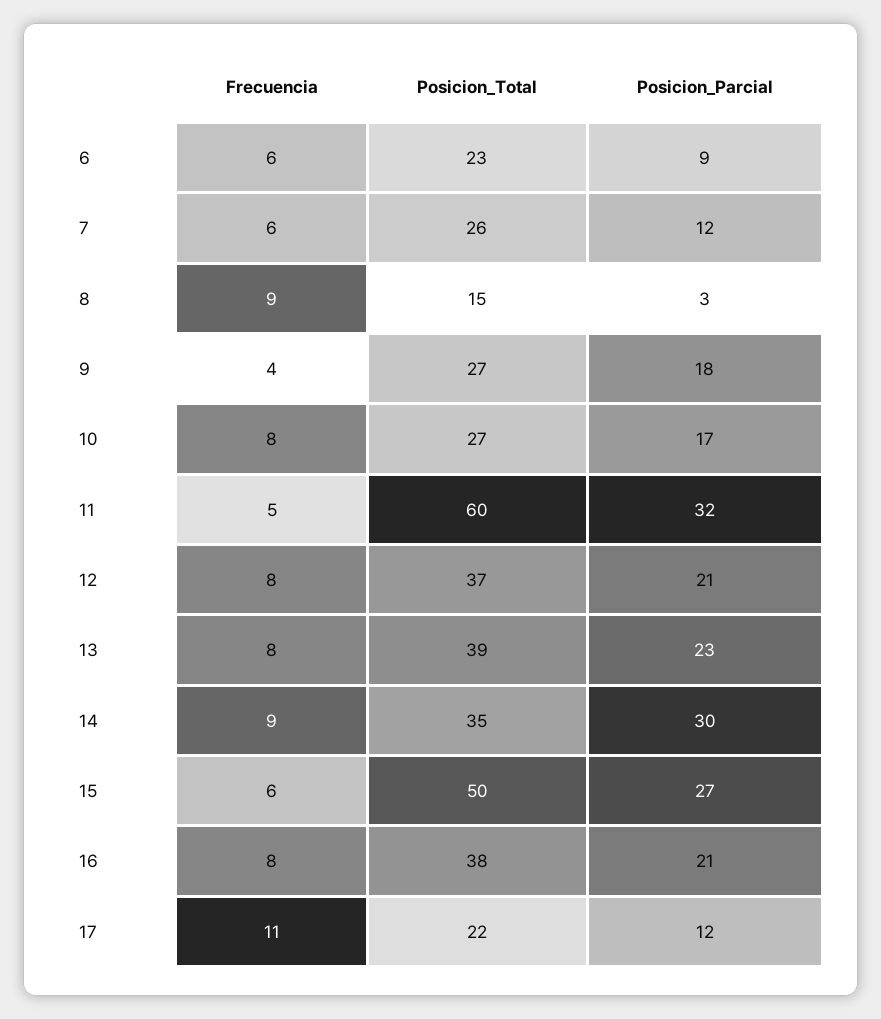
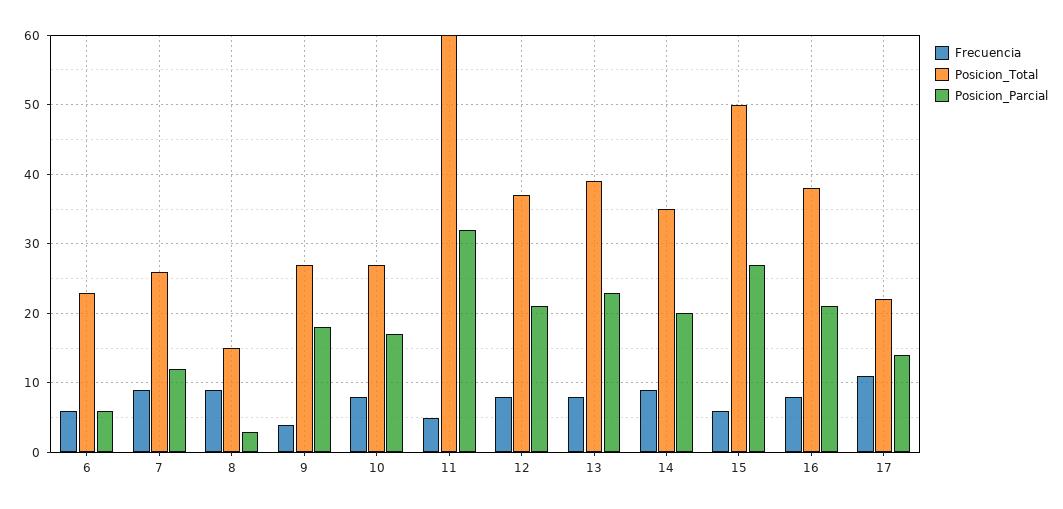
  {
    "Frecuencia": {
      "6": 6,
-     "7": 6,
+     "7": 9,
      "8": 9,
      "9": 4,
      "10": 8,
      "11": 5,
      "12": 8,
      "13": 8,
      "14": 9,
      "15": 6,
      "16": 8,
      "17": 11
    },
    "Posicion_Total": {
      "6": 23,
      "7": 26,
      "8": 15,
      "9": 27,
      "10": 27,
      "11": 60,
      "12": 37,
      "13": 39,
      "14": 35,
      "15": 50,
      "16": 38,
      "17": 22
    },
    "Posicion_Parcial": {
-     "6": 9,
+     "6": 6,
      "7": 12,
      "8": 3,
      "9": 18,
      "10": 17,
      "11": 32,
      "12": 21,
      "13": 23,
-     "14": 30,
+     "14": 20,
      "15": 27,
      "16": 21,
-     "17": 12
+     "17": 14
    }
  }

